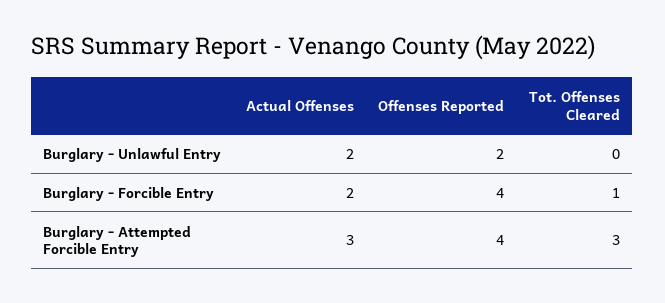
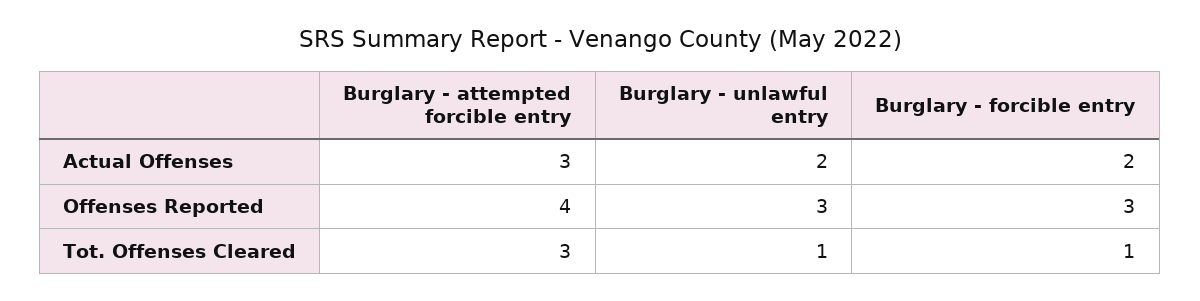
  {
    "Actual Offenses": {
      "Burglary - Unlawful Entry": 2,
      "Burglary - Forcible Entry": 2,
      "Burglary - Attempted Forcible Entry": 3
    },
    "Offenses Reported": {
-     "Burglary - Unlawful Entry": 2,
+     "Burglary - Unlawful Entry": 3,
-     "Burglary - Forcible Entry": 4,
+     "Burglary - Forcible Entry": 3,
      "Burglary - Attempted Forcible Entry": 4
    },
    "Tot. Offenses Cleared": {
-     "Burglary - Unlawful Entry": 0,
+     "Burglary - Unlawful Entry": 1,
      "Burglary - Forcible Entry": 1,
      "Burglary - Attempted Forcible Entry": 3
    }
  }

